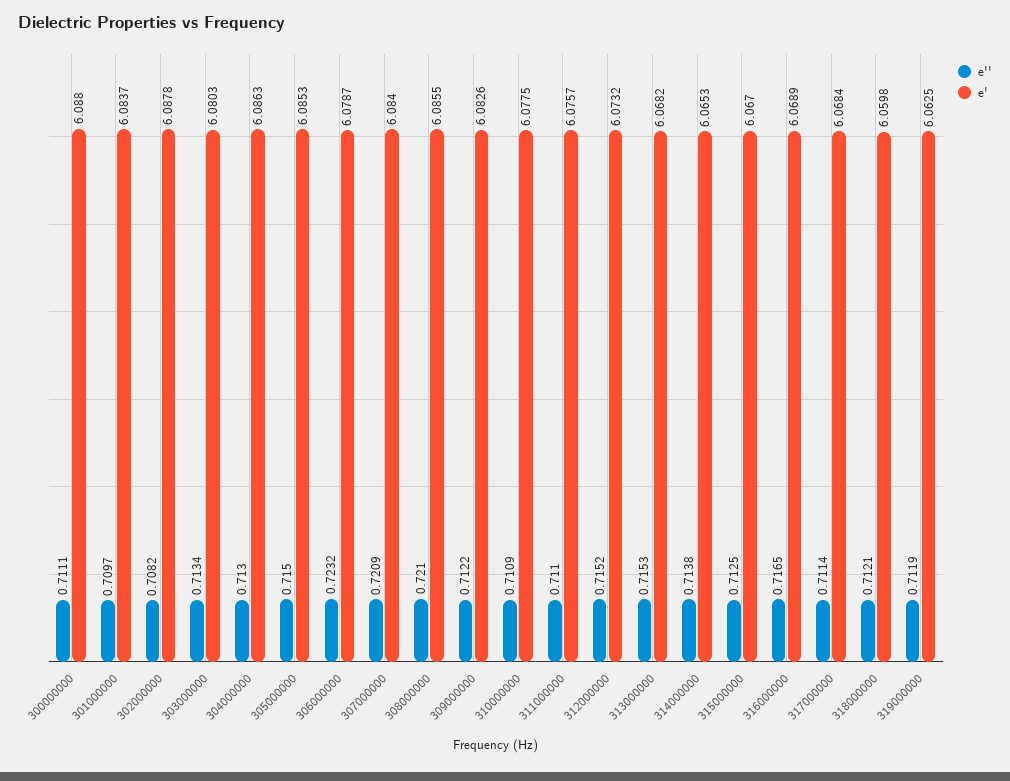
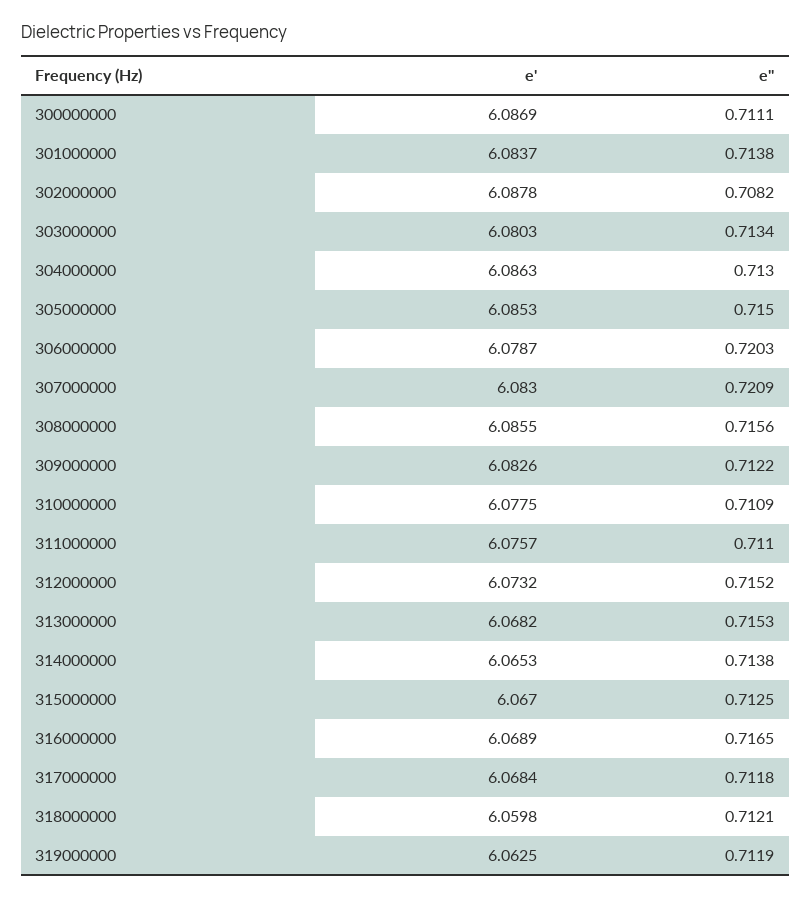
  {
    "e''": {
      "300000000": 0.7111,
-     "301000000": 0.7097,
+     "301000000": 0.7138,
      "302000000": 0.7082,
      "303000000": 0.7134,
      "304000000": 0.713,
      "305000000": 0.715,
-     "306000000": 0.7232,
+     "306000000": 0.7203,
      "307000000": 0.7209,
-     "308000000": 0.721,
+     "308000000": 0.7156,
      "309000000": 0.7122,
      "310000000": 0.7109,
      "311000000": 0.711,
      "312000000": 0.7152,
      "313000000": 0.7153,
      "314000000": 0.7138,
      "315000000": 0.7125,
      "316000000": 0.7165,
-     "317000000": 0.7114,
+     "317000000": 0.7118,
      "318000000": 0.7121,
      "319000000": 0.7119
    },
    "e'": {
-     "300000000": 6.088,
+     "300000000": 6.0869,
      "301000000": 6.0837,
      "302000000": 6.0878,
      "303000000": 6.0803,
      "304000000": 6.0863,
      "305000000": 6.0853,
      "306000000": 6.0787,
-     "307000000": 6.084,
+     "307000000": 6.083,
      "308000000": 6.0855,
      "309000000": 6.0826,
      "310000000": 6.0775,
      "311000000": 6.0757,
      "312000000": 6.0732,
      "313000000": 6.0682,
      "314000000": 6.0653,
      "315000000": 6.067,
      "316000000": 6.0689,
      "317000000": 6.0684,
      "318000000": 6.0598,
      "319000000": 6.0625
    }
  }

